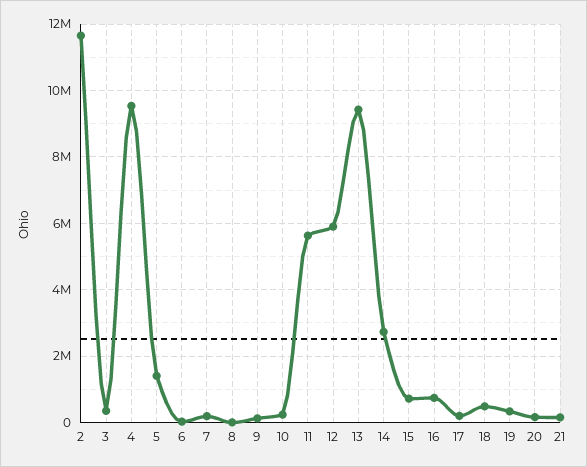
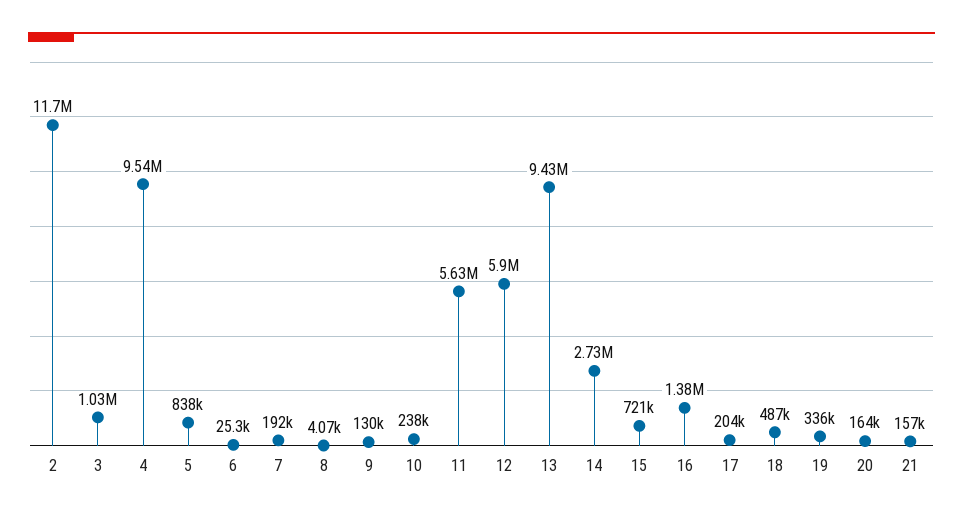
  {
    "2": 11700000,
-   "3": 400000,
+   "3": 1030000,
    "4": 9540000,
-   "5": 1400000,
+   "5": 838000,
    "6": 25300,
    "7": 192000,
    "8": 4070,
    "9": 130000,
    "10": 238000,
    "11": 5630000,
    "12": 5900000,
    "13": 9430000,
    "14": 2730000,
    "15": 721000,
-   "16": 800000,
+   "16": 1380000,
    "17": 204000,
    "18": 487000,
    "19": 336000,
    "20": 164000,
    "21": 157000
  }

